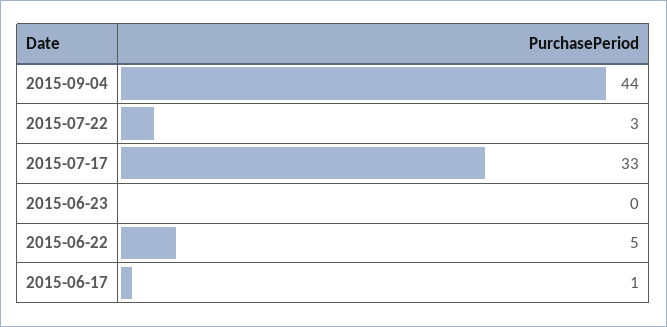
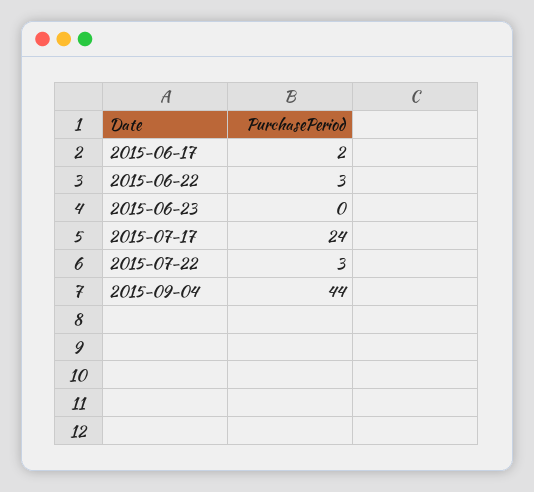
  {
    "2015-09-04": 44,
    "2015-07-22": 3,
-   "2015-07-17": 33,
+   "2015-07-17": 24,
    "2015-06-23": 0,
-   "2015-06-22": 5,
+   "2015-06-22": 3,
-   "2015-06-17": 1
+   "2015-06-17": 2
  }

